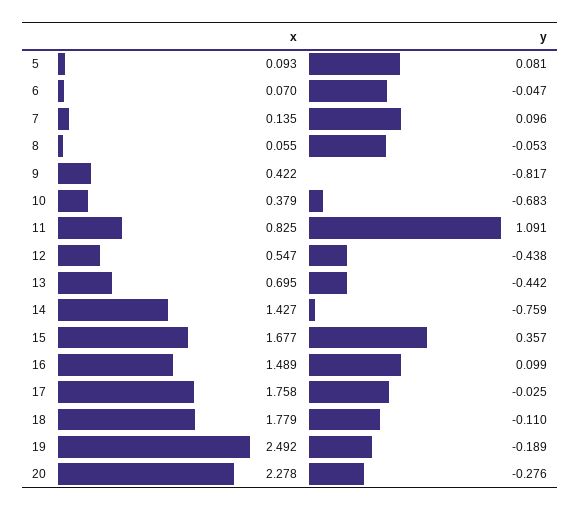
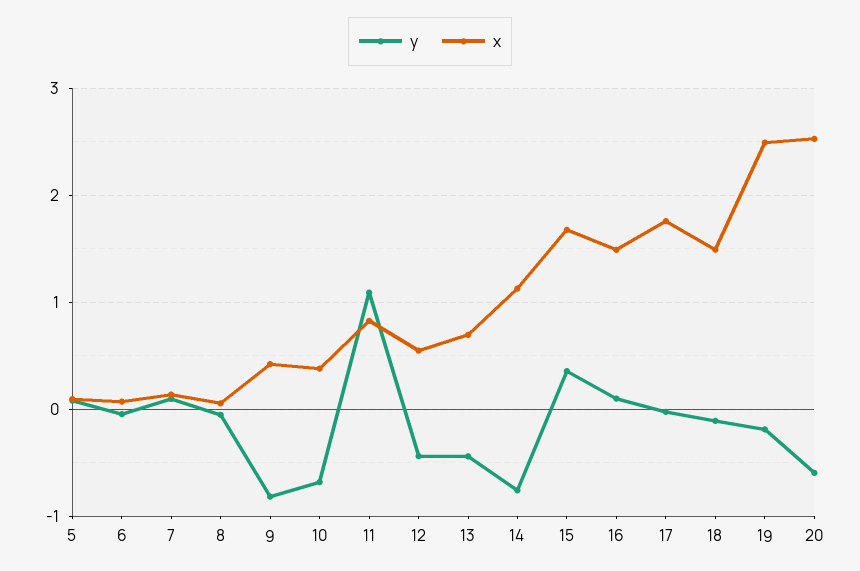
  {
    "x": {
      "5": 0.093,
      "6": 0.07,
      "7": 0.135,
      "8": 0.055,
      "9": 0.422,
      "10": 0.379,
      "11": 0.825,
      "12": 0.547,
      "13": 0.695,
-     "14": 1.427,
+     "14": 1.1,
      "15": 1.677,
      "16": 1.489,
      "17": 1.758,
-     "18": 1.779,
+     "18": 1.5,
      "19": 2.492,
-     "20": 2.278
+     "20": 2.5
    },
    "y": {
      "5": 0.081,
      "6": -0.047,
      "7": 0.096,
      "8": -0.053,
      "9": -0.817,
      "10": -0.683,
      "11": 1.091,
      "12": -0.438,
      "13": -0.442,
      "14": -0.759,
      "15": 0.357,
      "16": 0.099,
      "17": -0.025,
      "18": -0.11,
      "19": -0.189,
-     "20": -0.276
+     "20": -0.6
    }
  }

